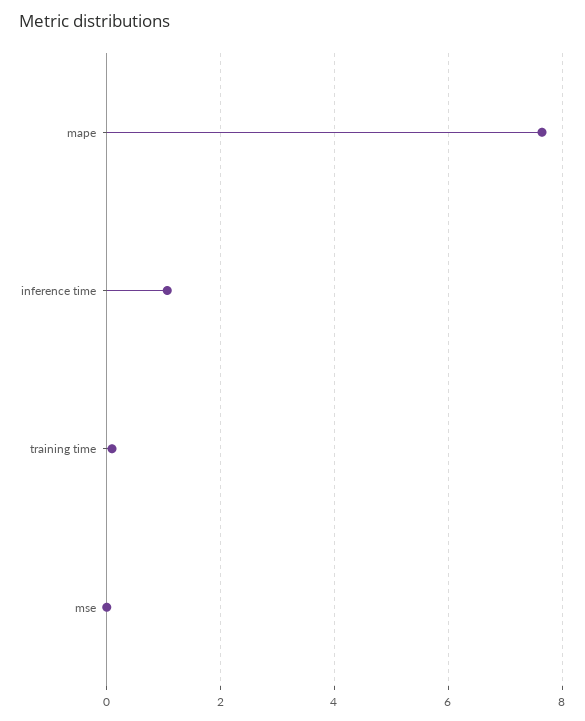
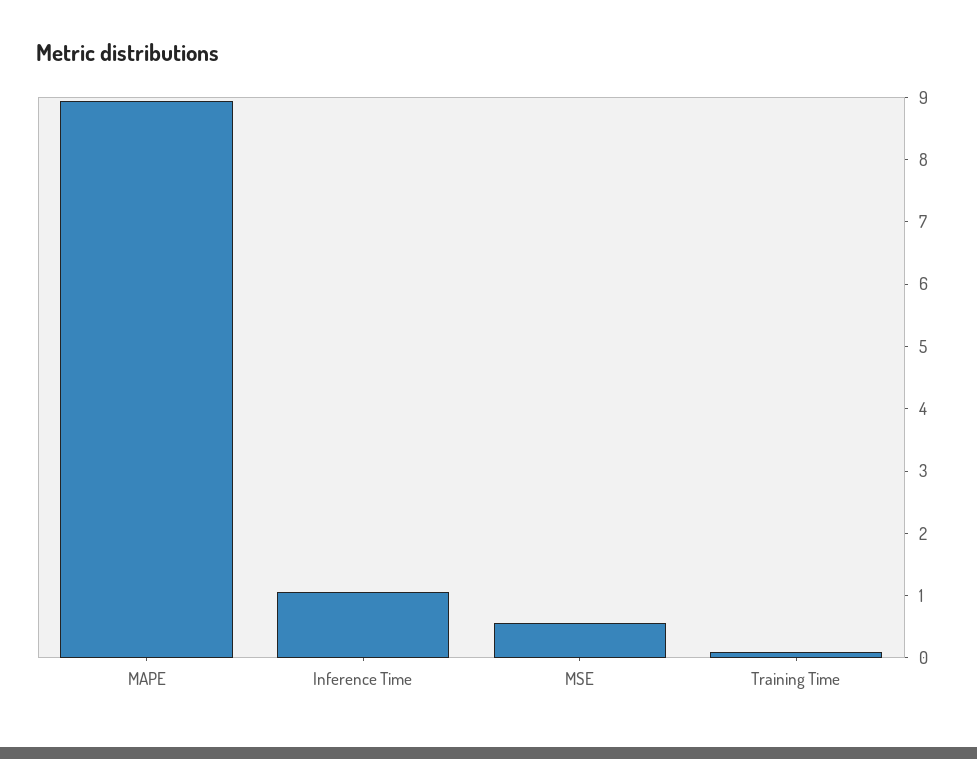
  {
-   "mape": 7.6,
+   "mape": 9,
    "inference time": 1,
    "training time": 0,
-   "mse": 0
+   "mse": 0.6
  }

